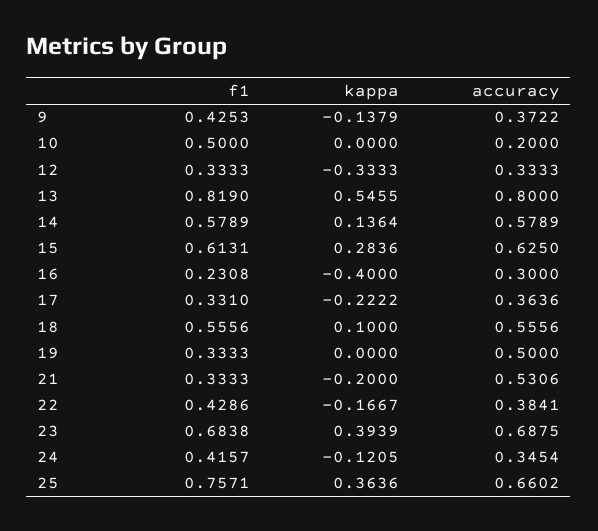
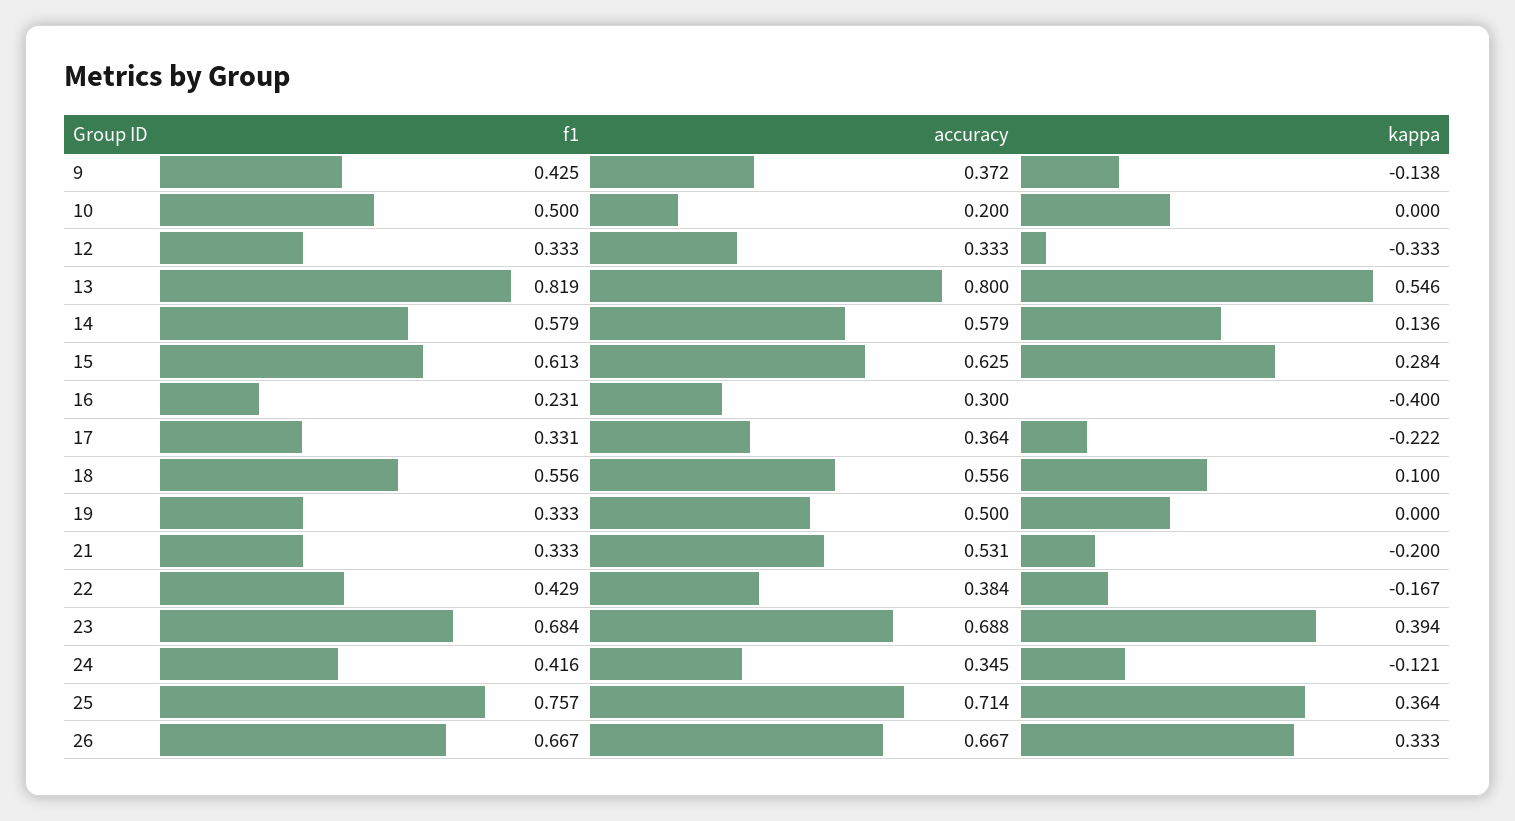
  {
    "f1": {
      "9": 0.4253,
      "10": 0.5,
      "12": 0.3333,
      "13": 0.819,
      "14": 0.5789,
      "15": 0.6131,
      "16": 0.2308,
      "17": 0.331,
      "18": 0.5556,
      "19": 0.3333,
      "21": 0.3333,
      "22": 0.4286,
      "23": 0.6838,
      "24": 0.4157,
-     "25": 0.7571
+     "25": 0.7571,
+     "26": 0.667
    },
    "kappa": {
      "9": -0.1379,
      "10": 0,
      "12": -0.3333,
      "13": 0.5455,
      "14": 0.1364,
      "15": 0.2836,
      "16": -0.4,
      "17": -0.2222,
      "18": 0.1,
      "19": 0,
      "21": -0.2,
      "22": -0.1667,
      "23": 0.3939,
      "24": -0.1205,
-     "25": 0.3636
+     "25": 0.3636,
+     "26": 0.333
    },
    "accuracy": {
      "9": 0.3722,
      "10": 0.2,
      "12": 0.3333,
      "13": 0.8,
      "14": 0.5789,
      "15": 0.625,
      "16": 0.3,
      "17": 0.3636,
      "18": 0.5556,
      "19": 0.5,
      "21": 0.5306,
      "22": 0.3841,
      "23": 0.6875,
      "24": 0.3454,
-     "25": 0.6602
+     "25": 0.714,
+     "26": 0.667
    }
  }

